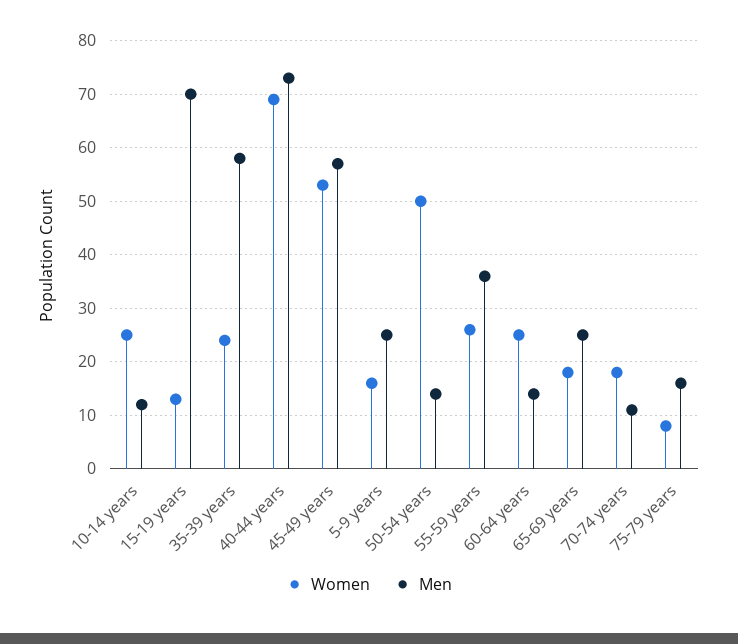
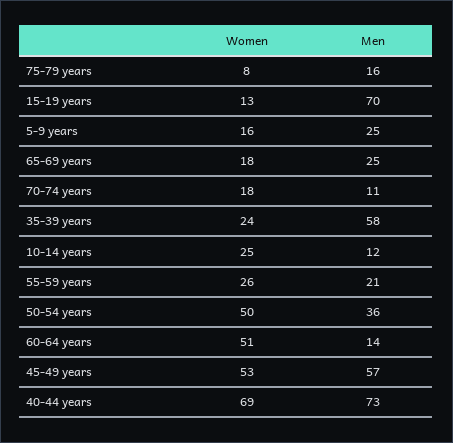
  {
    "Women": {
      "10-14 years": 25,
      "15-19 years": 13,
      "35-39 years": 24,
      "40-44 years": 69,
      "45-49 years": 53,
      "5-9 years": 16,
      "50-54 years": 50,
      "55-59 years": 26,
-     "60-64 years": 25,
+     "60-64 years": 51,
      "65-69 years": 18,
      "70-74 years": 18,
      "75-79 years": 8
    },
    "Men": {
      "10-14 years": 12,
      "15-19 years": 70,
      "35-39 years": 58,
      "40-44 years": 73,
      "45-49 years": 57,
      "5-9 years": 25,
-     "50-54 years": 15,
+     "50-54 years": 36,
-     "55-59 years": 35,
+     "55-59 years": 21,
      "60-64 years": 14,
      "65-69 years": 25,
      "70-74 years": 11,
      "75-79 years": 16
    }
  }

